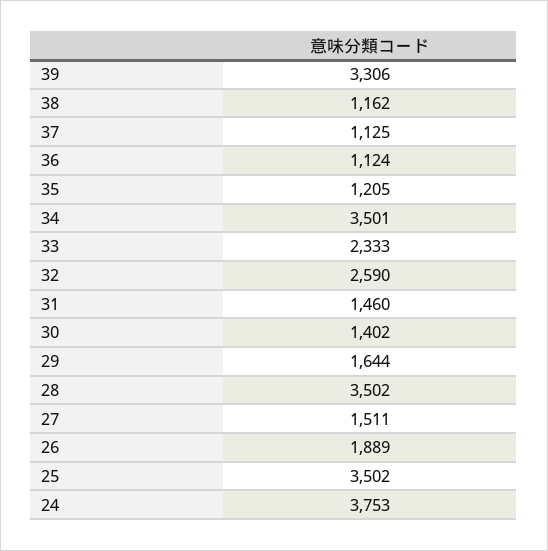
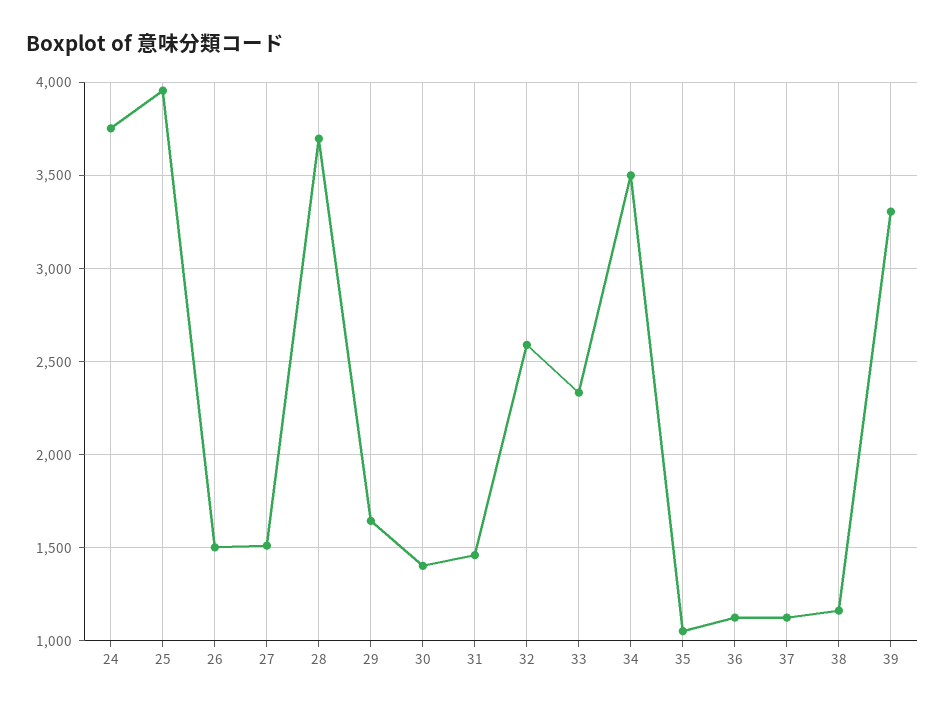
  {
    "39": 3306,
    "38": 1162,
    "37": 1125,
    "36": 1124,
-   "35": 1205,
+   "35": 1050,
    "34": 3501,
    "33": 2333,
    "32": 2590,
    "31": 1460,
    "30": 1402,
    "29": 1644,
-   "28": 3502,
+   "28": 3700,
    "27": 1511,
-   "26": 1889,
+   "26": 1500,
-   "25": 3502,
+   "25": 3950,
    "24": 3753
  }

